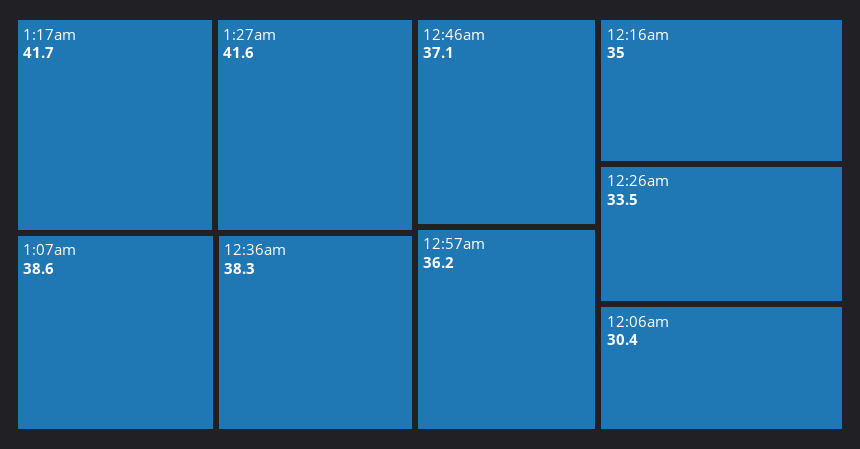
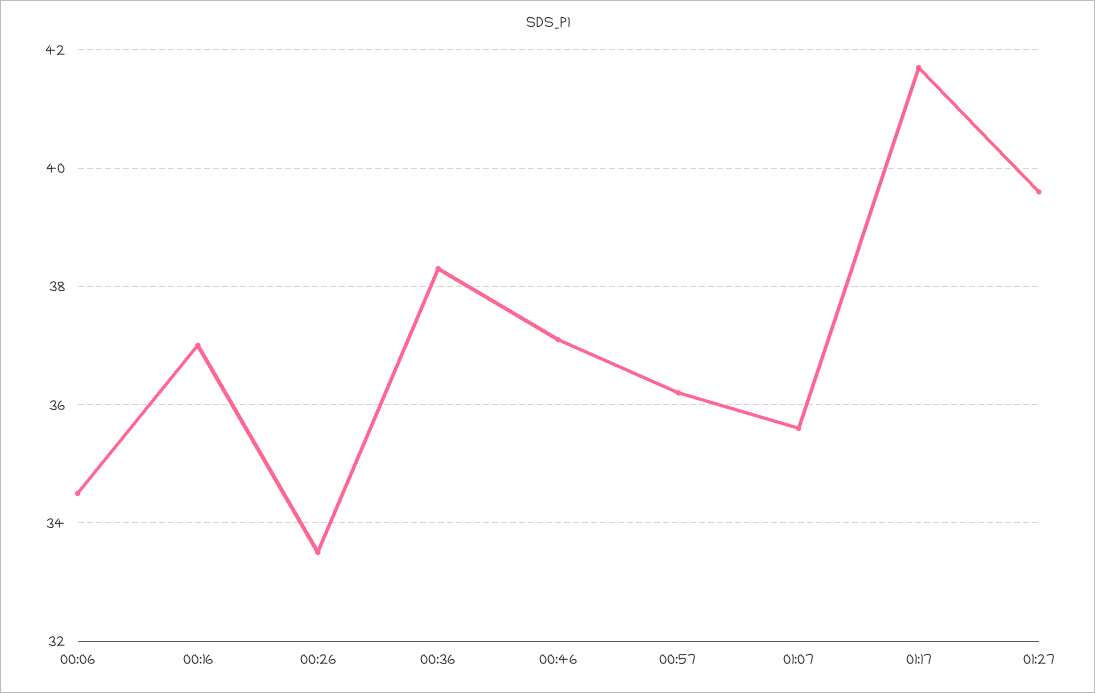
  {
    "1:17am": 41.7,
-   "1:27am": 41.6,
+   "1:27am": 39.5,
-   "1:07am": 38.6,
+   "1:07am": 35.5,
    "12:36am": 38.3,
    "12:46am": 37.1,
    "12:57am": 36.2,
-   "12:16am": 35,
+   "12:16am": 37,
    "12:26am": 33.5,
-   "12:06am": 30.4
+   "12:06am": 34.5
  }

